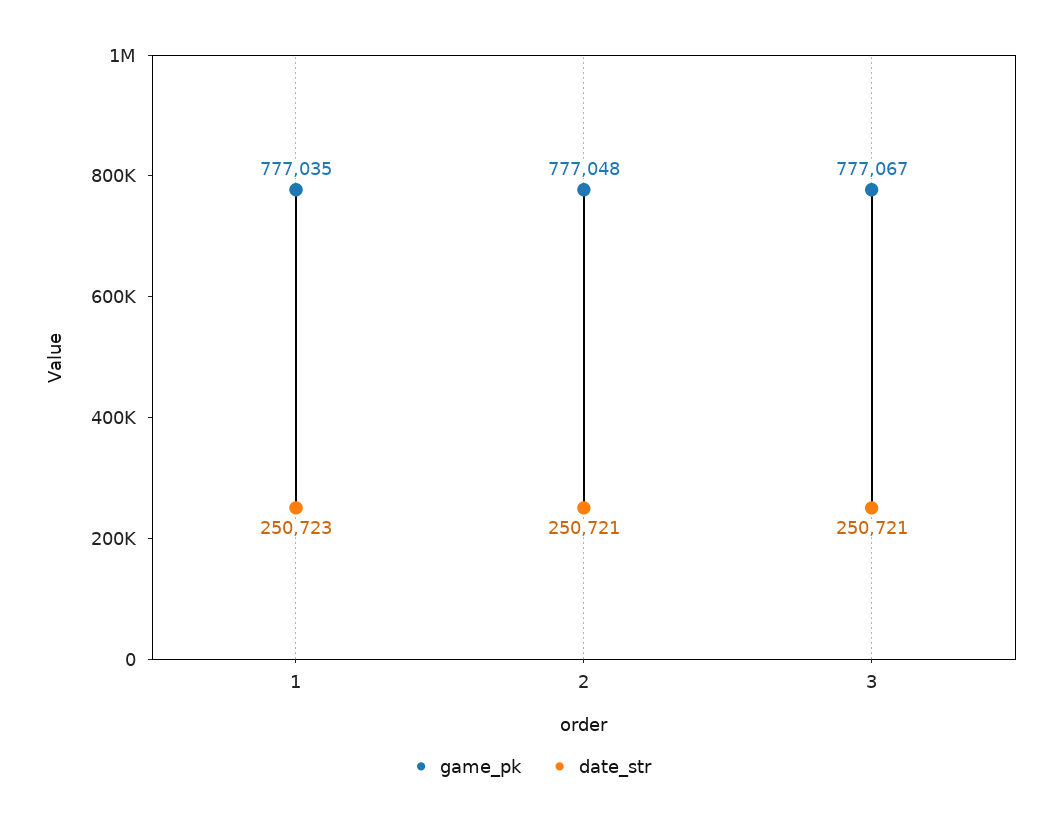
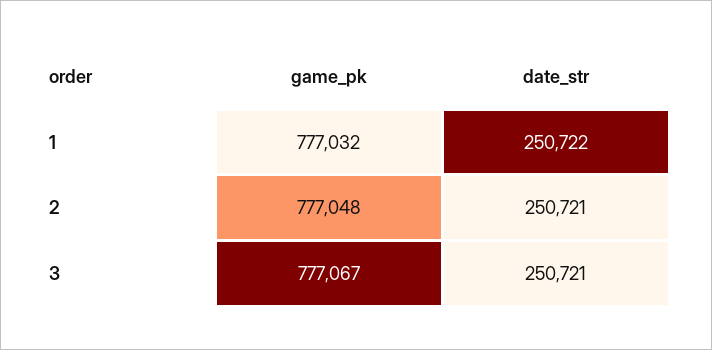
  {
    "game_pk": {
-     "1": 777035,
+     "1": 777032,
      "2": 777048,
      "3": 777067
    },
    "date_str": {
-     "1": 250723,
+     "1": 250722,
      "2": 250721,
      "3": 250721
    }
  }

